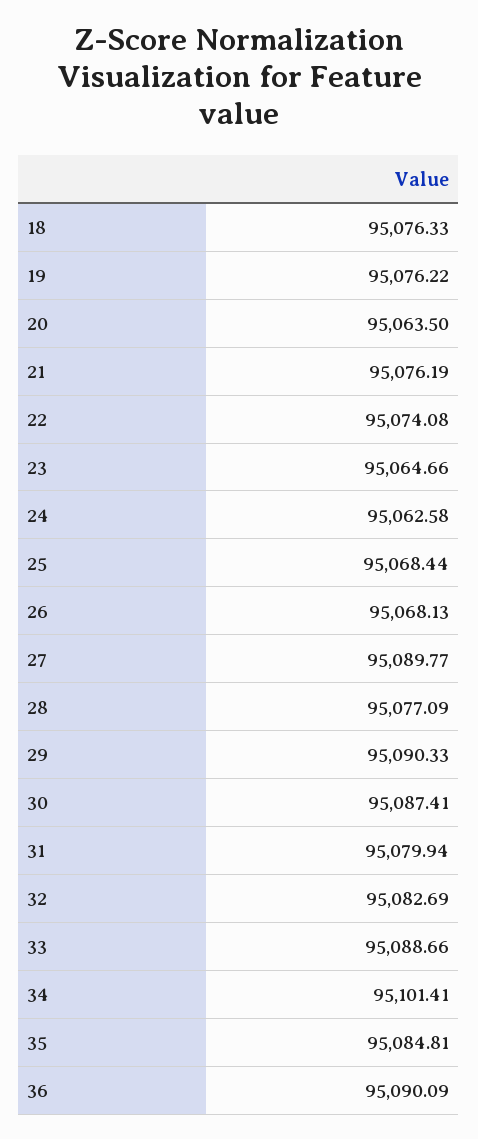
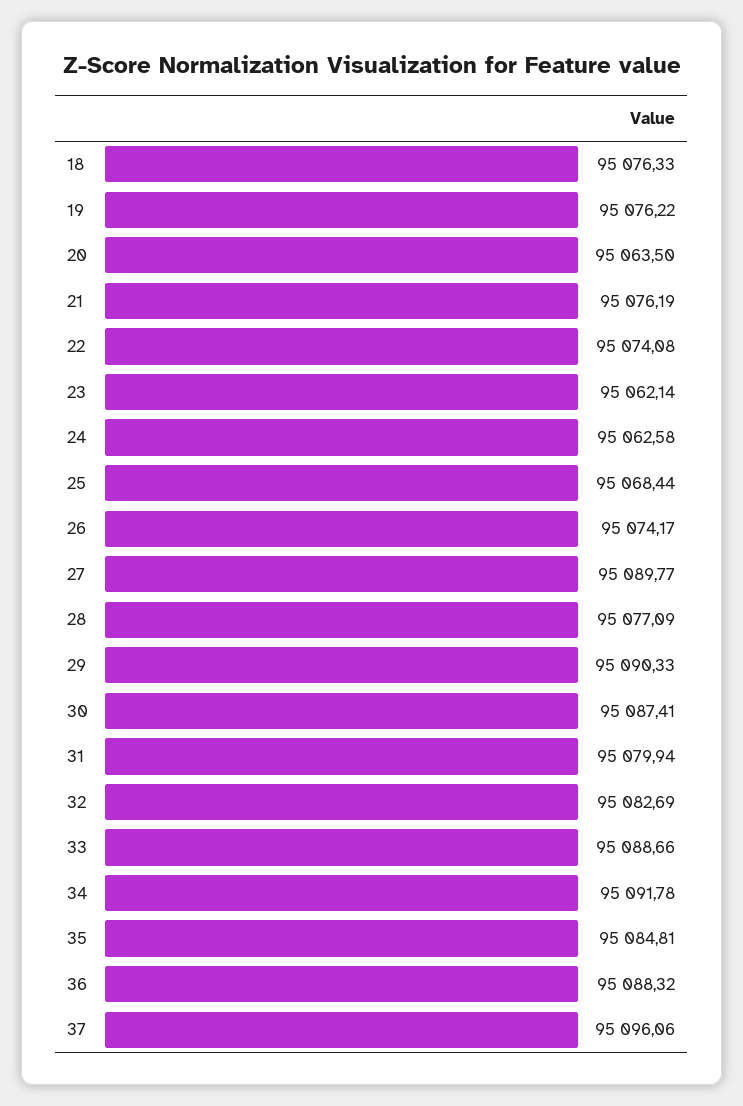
  {
    "18": 95076.33,
    "19": 95076.22,
    "20": 95063.5,
    "21": 95076.19,
    "22": 95074.08,
-   "23": 95064.66,
+   "23": 95062.14,
    "24": 95062.58,
    "25": 95068.44,
-   "26": 95068.13,
+   "26": 95074.17,
    "27": 95089.77,
    "28": 95077.09,
    "29": 95090.33,
    "30": 95087.41,
    "31": 95079.94,
    "32": 95082.69,
    "33": 95088.66,
-   "34": 95101.41,
+   "34": 95091.78,
    "35": 95084.81,
-   "36": 95090.09
+   "36": 95088.32,
+   "37": 95096.06
  }

